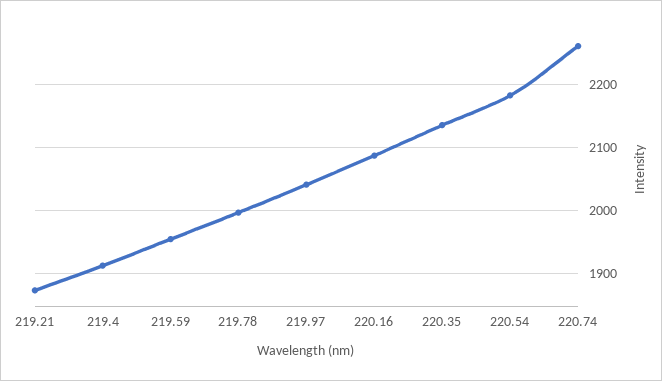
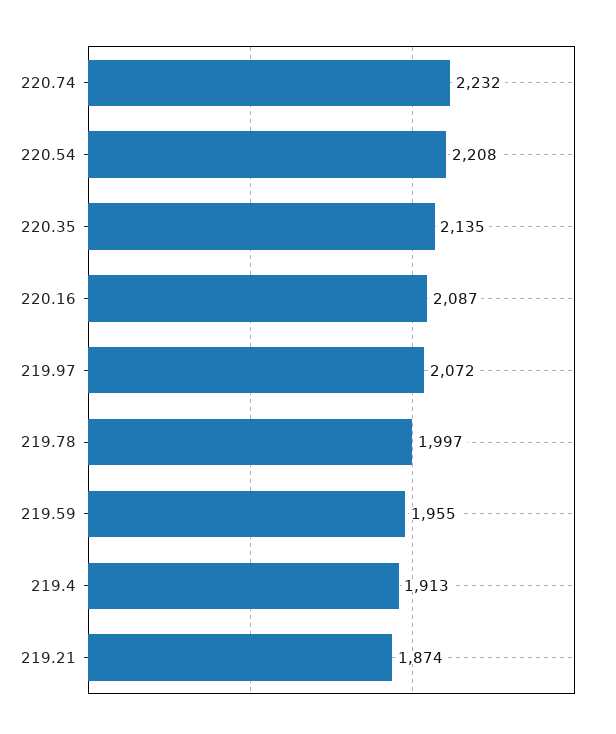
  {
    "219.21": 1874,
    "219.4": 1913,
    "219.59": 1955,
    "219.78": 1997,
-   "219.97": 2040,
+   "219.97": 2072,
    "220.16": 2087,
    "220.35": 2135,
-   "220.54": 2180,
+   "220.54": 2208,
-   "220.74": 2260
+   "220.74": 2232
  }

